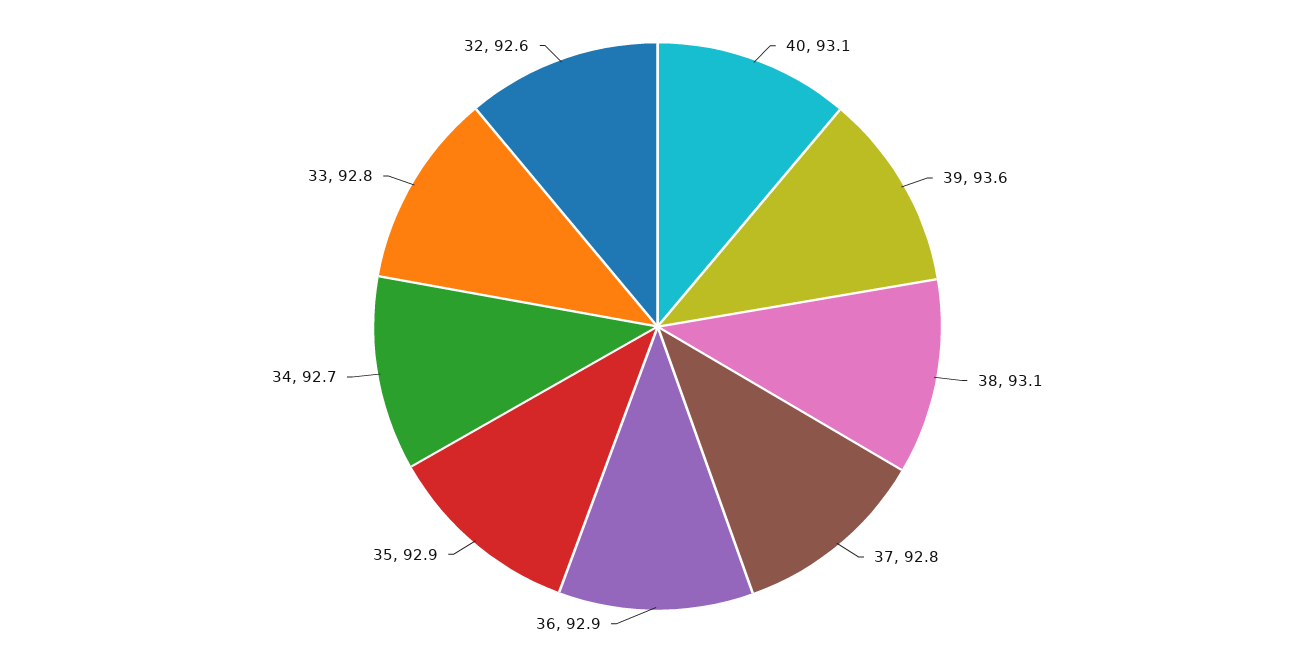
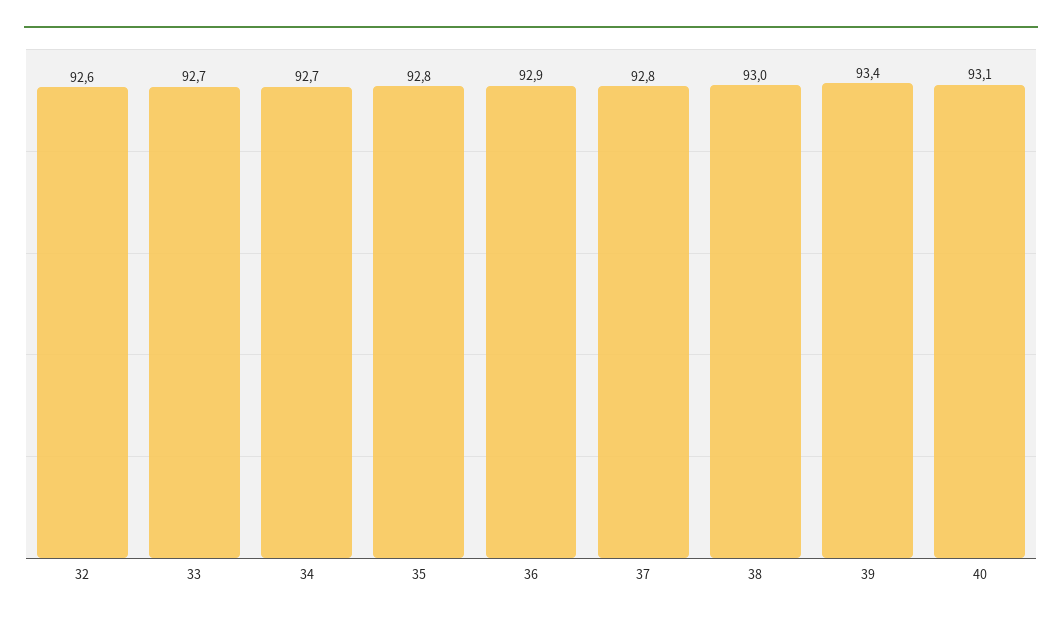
  {
    "40": 93.1,
-   "39": 93.6,
+   "39": 93.4,
-   "38": 93.1,
+   "38": 93,
    "37": 92.8,
    "36": 92.9,
-   "35": 92.9,
+   "35": 92.8,
    "34": 92.7,
-   "33": 92.8,
+   "33": 92.7,
    "32": 92.6
  }

